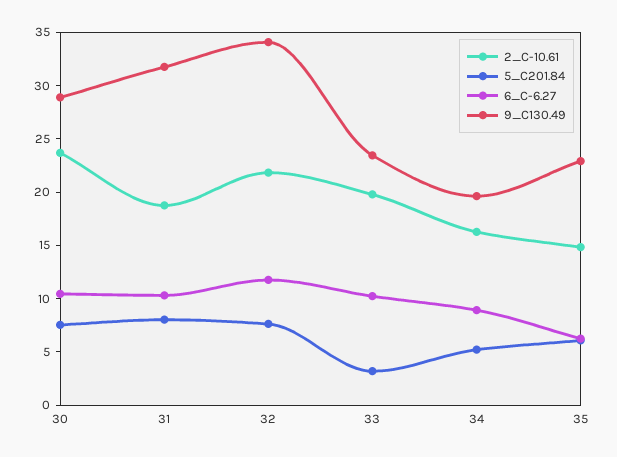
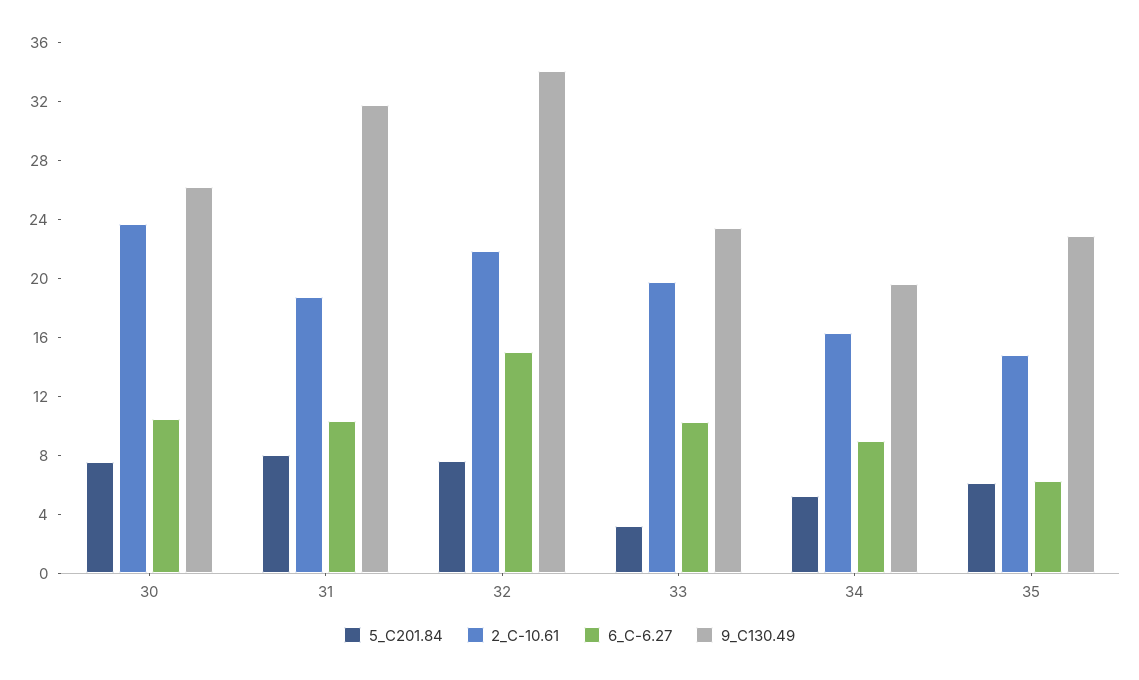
  {
    "2_C-10.61": {
      "30": 24,
      "31": 19,
      "32": 22,
      "33": 20,
      "34": 16,
      "35": 15
    },
    "5_C201.84": {
      "30": 8,
      "31": 8,
      "32": 8,
      "33": 3,
      "34": 5,
      "35": 6
    },
    "6_C-6.27": {
      "30": 10,
      "31": 10,
-     "32": 12,
+     "32": 15,
      "33": 10,
      "34": 9,
      "35": 6
    },
    "9_C130.49": {
-     "30": 29,
+     "30": 26,
      "31": 32,
      "32": 34,
      "33": 23,
      "34": 20,
      "35": 23
    }
  }

